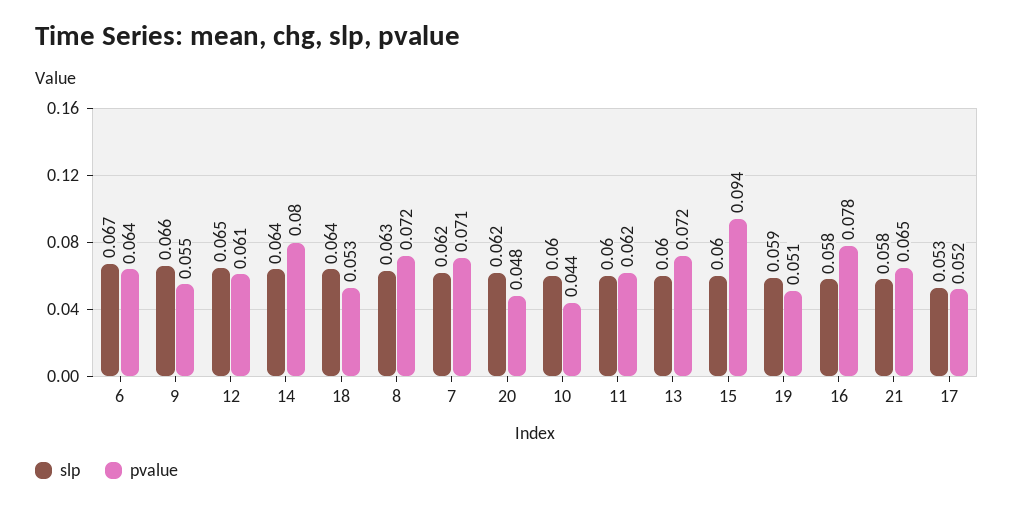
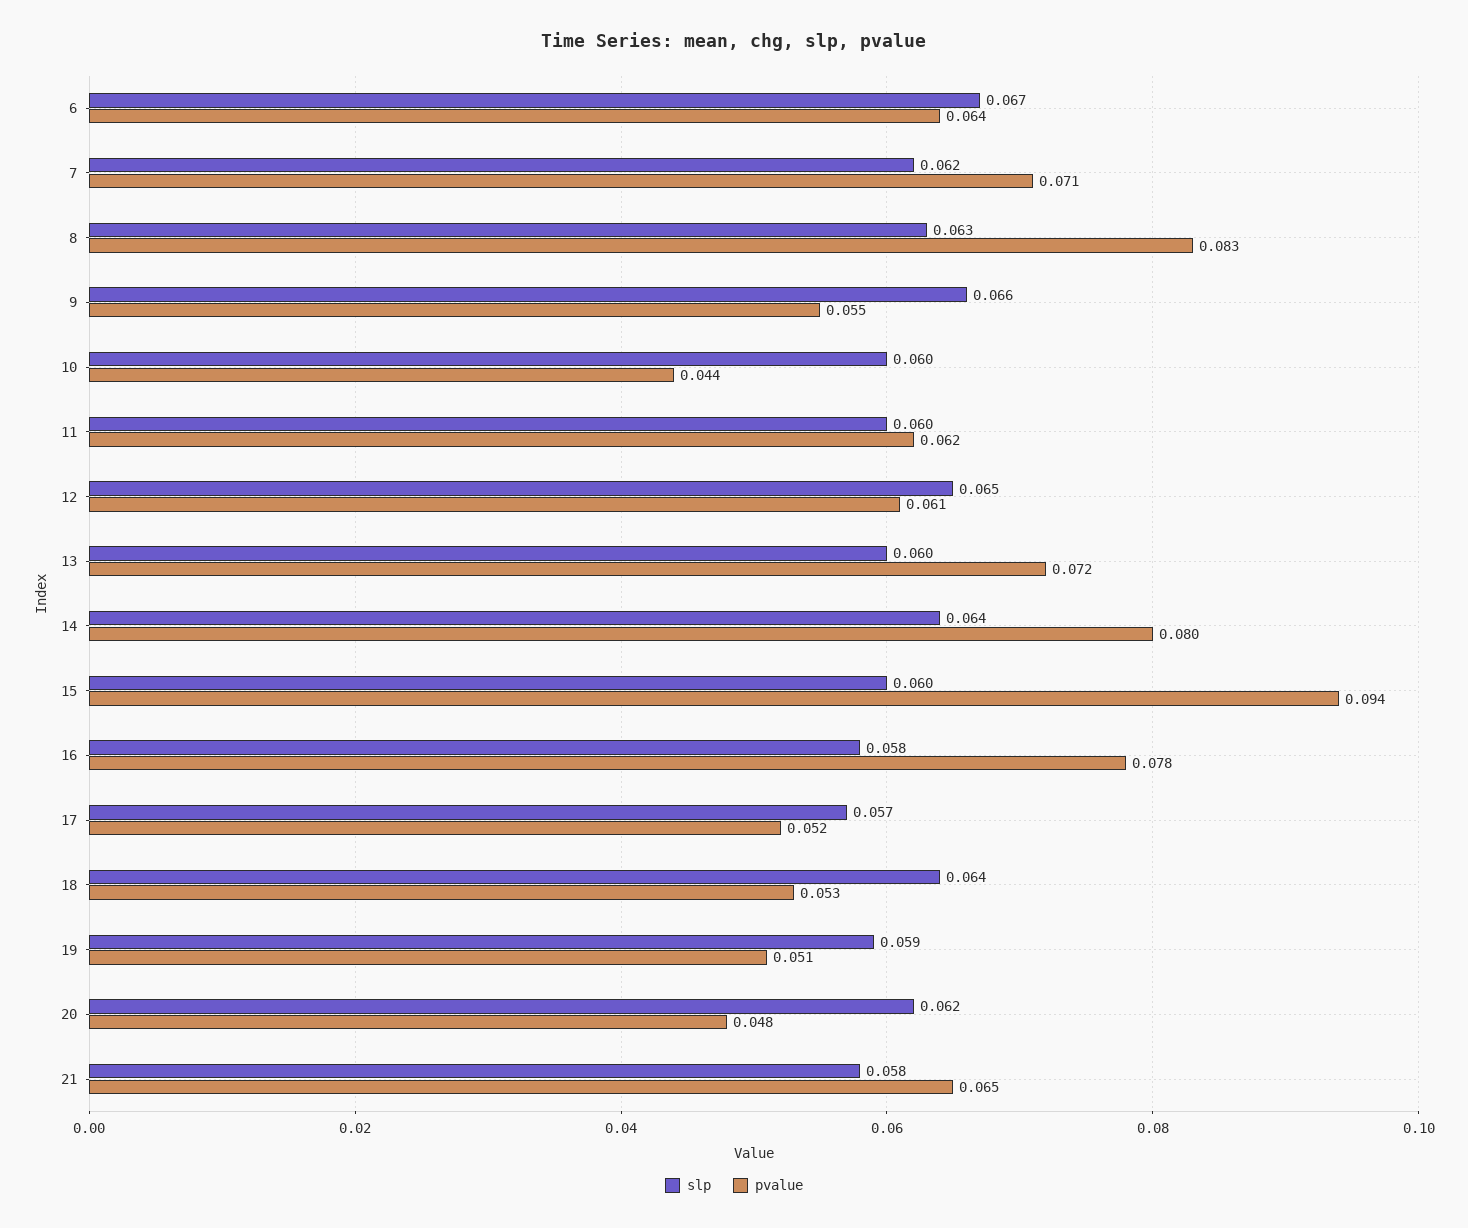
  {
    "slp": {
      "6": 0.067,
      "9": 0.066,
      "12": 0.065,
      "14": 0.064,
      "18": 0.064,
      "8": 0.063,
      "7": 0.062,
      "20": 0.062,
      "10": 0.06,
      "11": 0.06,
      "13": 0.06,
      "15": 0.06,
      "19": 0.059,
      "16": 0.058,
      "21": 0.058,
-     "17": 0.053
+     "17": 0.057
    },
    "pvalue": {
      "6": 0.064,
      "9": 0.055,
      "12": 0.061,
      "14": 0.08,
      "18": 0.053,
-     "8": 0.072,
+     "8": 0.083,
      "7": 0.071,
      "20": 0.048,
      "10": 0.044,
      "11": 0.062,
      "13": 0.072,
      "15": 0.094,
      "19": 0.051,
      "16": 0.078,
      "21": 0.065,
      "17": 0.052
    }
  }

